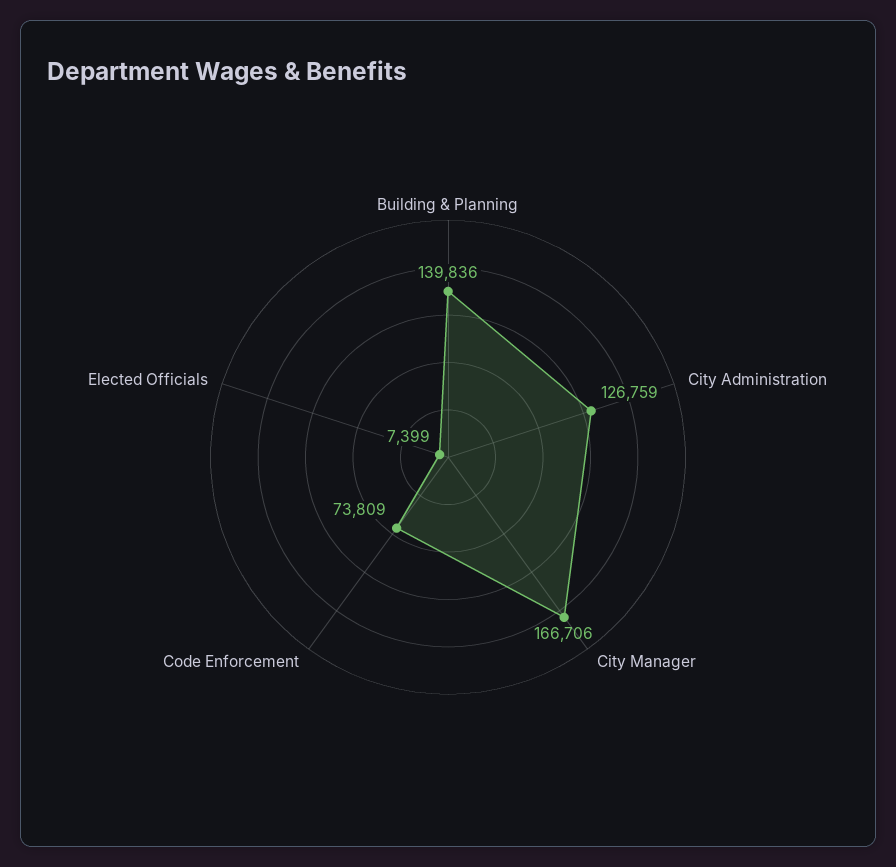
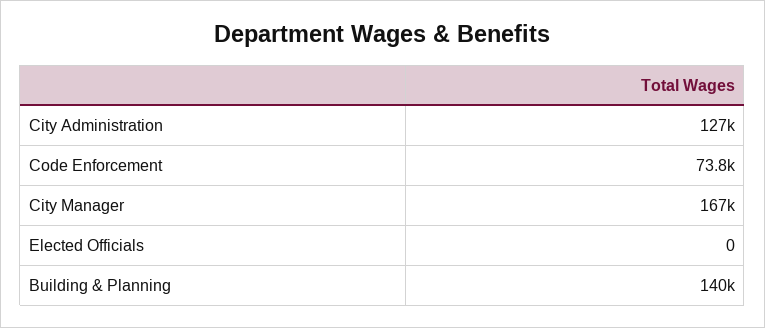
  {
    "Building & Planning": 139836,
    "City Administration": 126759,
    "City Manager": 166706,
    "Code Enforcement": 73809,
-   "Elected Officials": 7399
+   "Elected Officials": 0
  }

